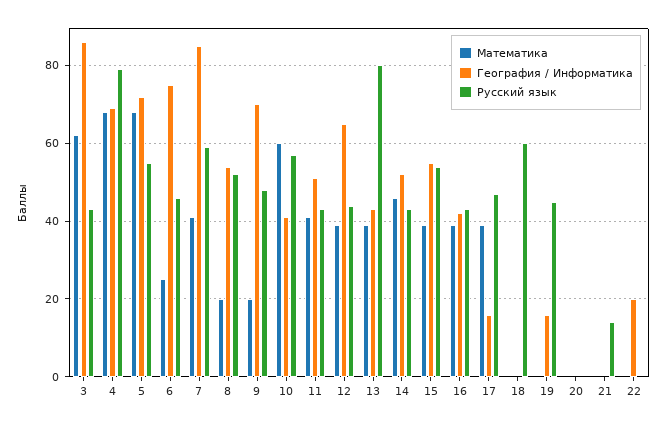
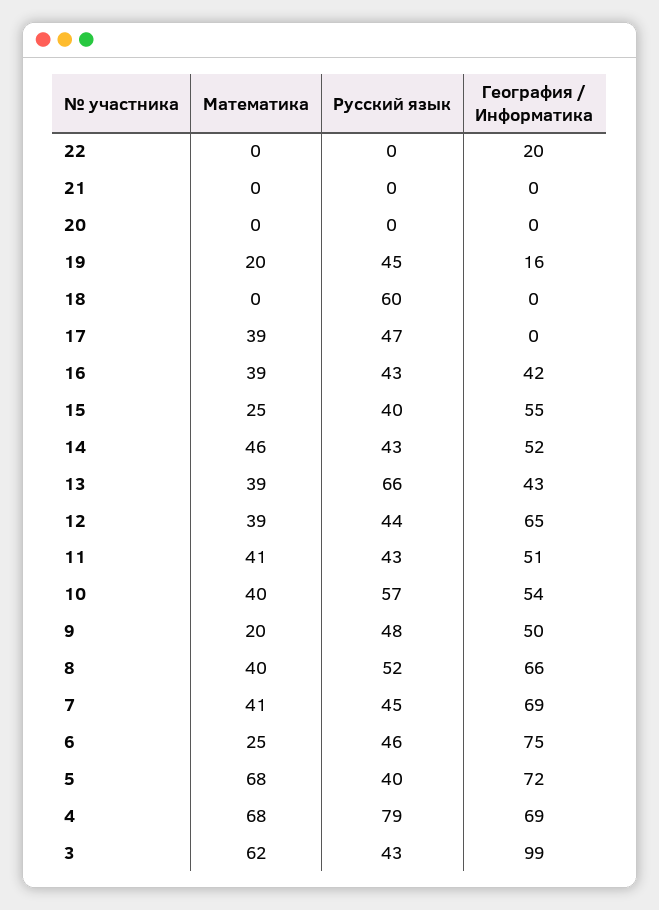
  {
    "Математика": {
      "3": 62,
      "4": 68,
      "5": 68,
      "6": 25,
      "7": 41,
-     "8": 20,
+     "8": 40,
      "9": 20,
-     "10": 60,
+     "10": 40,
      "11": 41,
      "12": 39,
      "13": 39,
      "14": 46,
-     "15": 40,
+     "15": 25,
      "16": 39,
      "17": 39,
      "18": 0,
-     "19": 0,
+     "19": 20,
      "20": 0,
      "21": 0,
      "22": 0
    },
    "География / Информатика": {
-     "3": 85,
+     "3": 99,
      "4": 69,
      "5": 72,
      "6": 75,
-     "7": 85,
+     "7": 69,
-     "8": 55,
+     "8": 66,
-     "9": 70,
+     "9": 50,
-     "10": 40,
+     "10": 54,
      "11": 51,
      "12": 65,
      "13": 43,
      "14": 52,
      "15": 55,
      "16": 42,
-     "17": 15,
+     "17": 0,
      "18": 0,
      "19": 16,
      "20": 0,
      "21": 0,
      "22": 20
    },
    "Русский язык": {
      "3": 43,
      "4": 79,
-     "5": 55,
+     "5": 40,
      "6": 46,
-     "7": 60,
+     "7": 45,
      "8": 52,
      "9": 48,
      "10": 57,
      "11": 43,
      "12": 44,
-     "13": 80,
+     "13": 66,
      "14": 43,
-     "15": 55,
+     "15": 40,
      "16": 43,
      "17": 47,
      "18": 60,
      "19": 45,
      "20": 0,
-     "21": 15,
+     "21": 0,
      "22": 0
    }
  }

